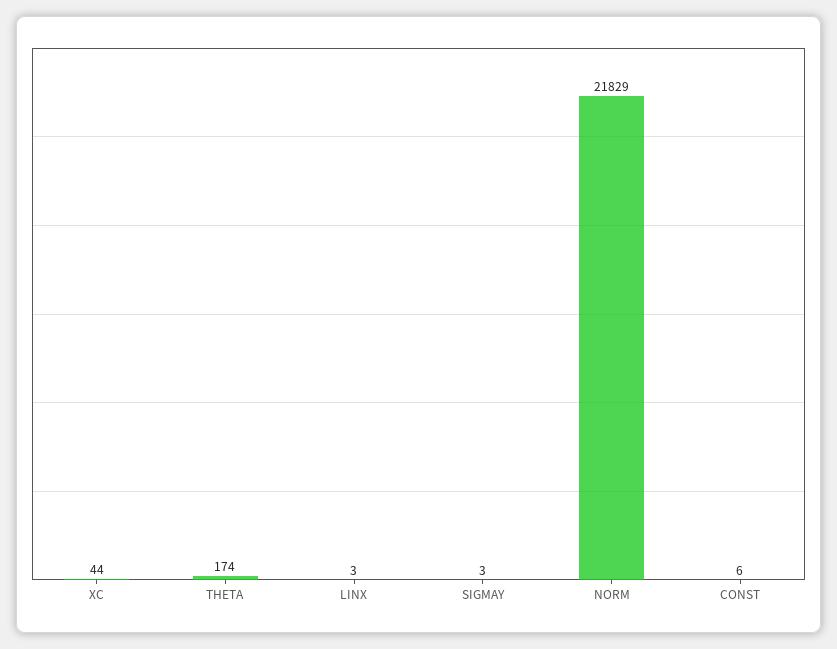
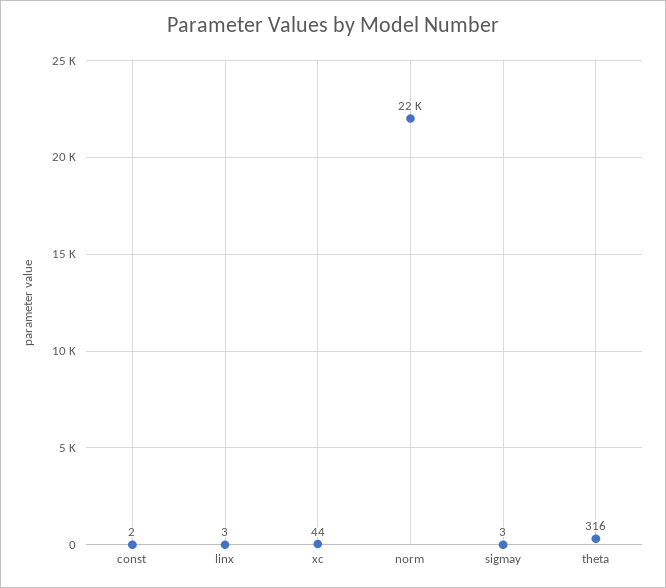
  {
    "XC": 44,
-   "THETA": 174,
+   "THETA": 316,
    "LINX": 3,
    "SIGMAY": 3,
    "NORM": 21829,
-   "CONST": 6
+   "CONST": 2
  }

